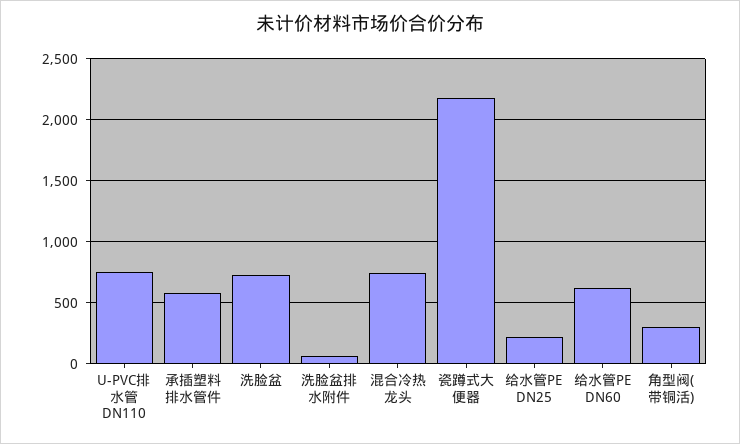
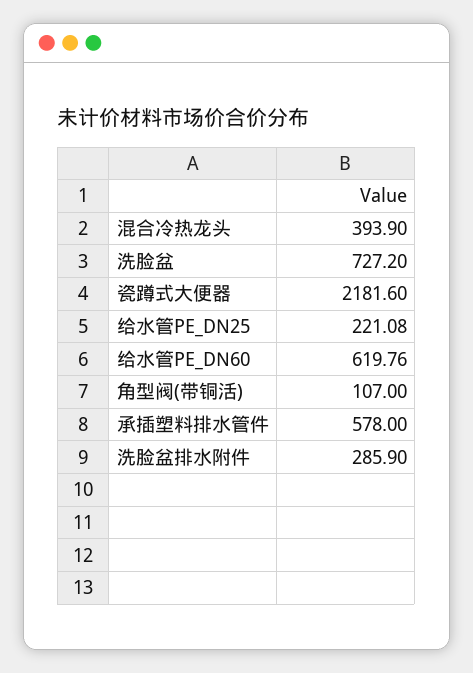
  {
-   "U-PVC排水管 DN110": 750,
    "承插塑料排水管件": 578,
    "洗脸盆": 727.2,
-   "洗脸盆排水附件": 50,
+   "洗脸盆排水附件": 285.9,
-   "混合冷热龙头": 750,
+   "混合冷热龙头": 393.9,
    "瓷蹲式大便器": 2181.6,
    "给水管PE DN25": 221.08,
    "给水管PE DN60": 619.76,
-   "角型阀(带铜活)": 300
+   "角型阀(带铜活)": 107
  }

